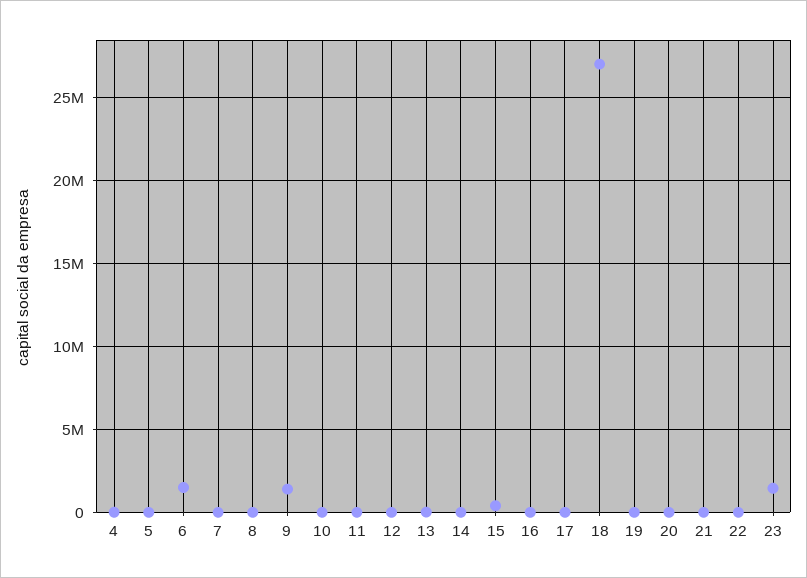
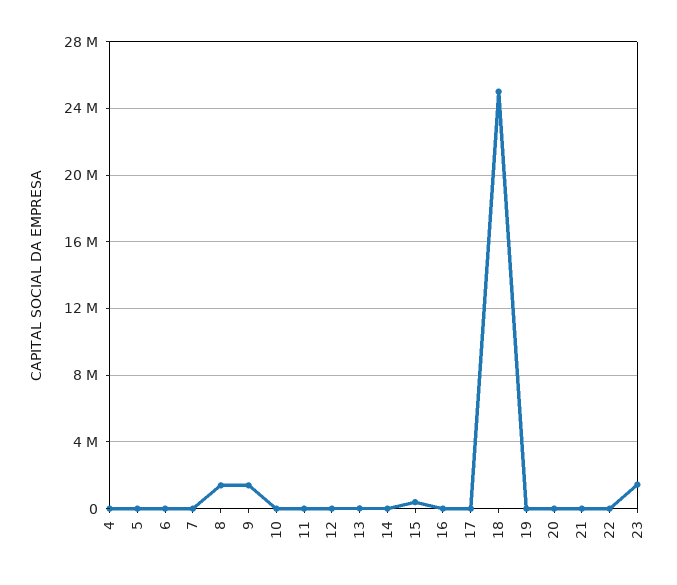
  {
    "4": 0,
    "5": 0,
-   "6": 1500000,
+   "6": 0,
    "7": 0,
-   "8": 0,
+   "8": 1500000,
    "9": 1500000,
    "10": 0,
    "11": 0,
    "12": 0,
    "13": 0,
    "14": 0,
    "15": 500000,
    "16": 0,
    "17": 0,
-   "18": 27000000,
+   "18": 25000000,
    "19": 0,
    "20": 0,
    "21": 0,
    "22": 0,
    "23": 1500000
  }

